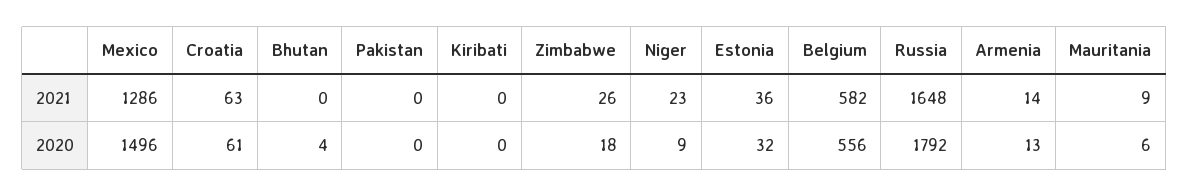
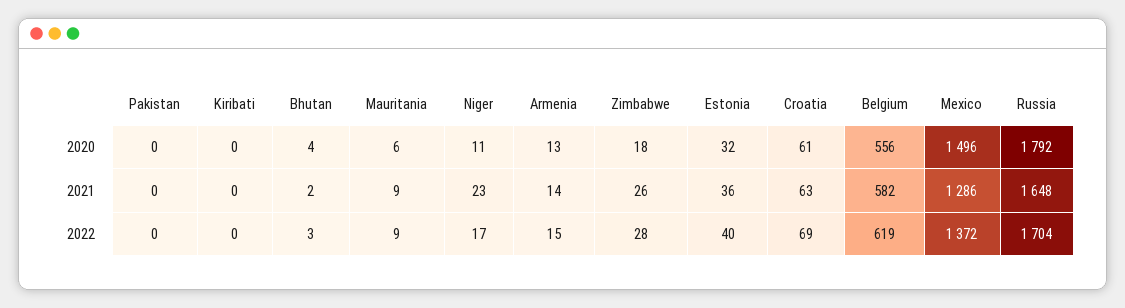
  {
    "Mexico": {
      "2021": 1286,
-     "2020": 1496
+     "2020": 1496,
+     "2022": 1372
    },
    "Croatia": {
      "2021": 63,
-     "2020": 61
+     "2020": 61,
+     "2022": 69
    },
    "Bhutan": {
-     "2021": 0,
+     "2021": 2,
-     "2020": 4
+     "2020": 4,
+     "2022": 3
    },
    "Pakistan": {
      "2021": 0,
-     "2020": 0
+     "2020": 0,
+     "2022": 0
    },
    "Kiribati": {
      "2021": 0,
-     "2020": 0
+     "2020": 0,
+     "2022": 0
    },
    "Zimbabwe": {
      "2021": 26,
-     "2020": 18
+     "2020": 18,
+     "2022": 28
    },
    "Niger": {
      "2021": 23,
-     "2020": 9
+     "2020": 11,
+     "2022": 17
    },
    "Estonia": {
      "2021": 36,
-     "2020": 32
+     "2020": 32,
+     "2022": 40
    },
    "Belgium": {
      "2021": 582,
-     "2020": 556
+     "2020": 556,
+     "2022": 619
    },
    "Russia": {
      "2021": 1648,
-     "2020": 1792
+     "2020": 1792,
+     "2022": 1704
    },
    "Armenia": {
      "2021": 14,
-     "2020": 13
+     "2020": 13,
+     "2022": 15
    },
    "Mauritania": {
      "2021": 9,
-     "2020": 6
+     "2020": 6,
+     "2022": 9
    }
  }

